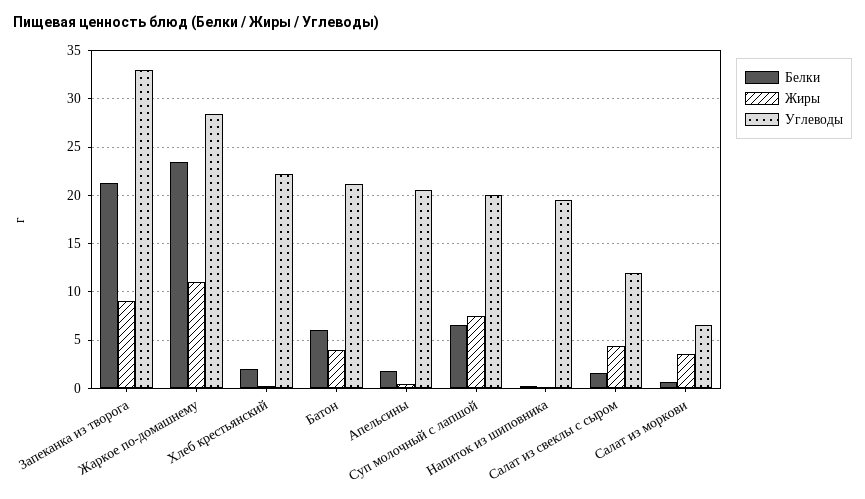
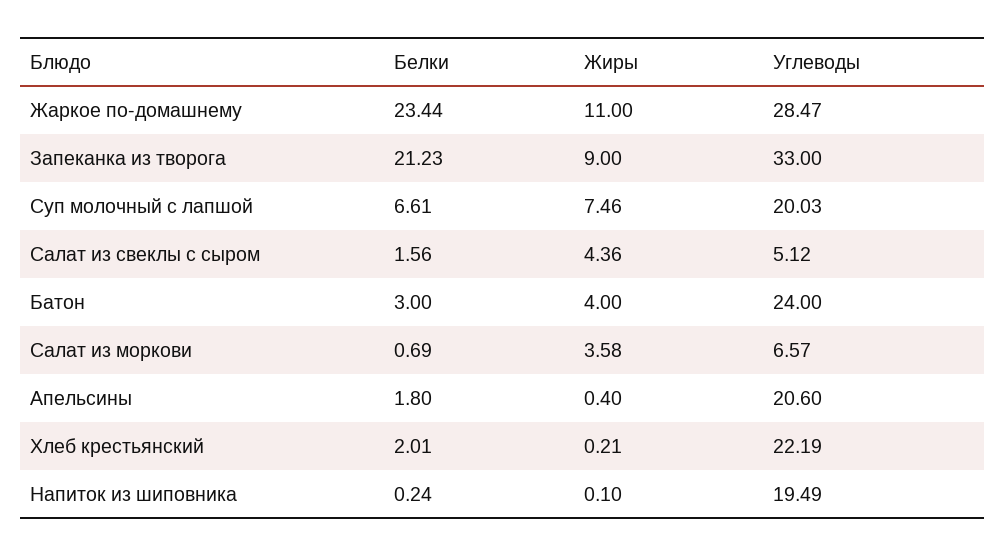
  {
    "Белки": {
      "Запеканка из творога": 21.23,
      "Жаркое по-домашнему": 23.44,
      "Хлеб крестьянский": 2.01,
-     "Батон": 6,
+     "Батон": 3,
      "Апельсины": 1.8,
      "Суп молочный с лапшой": 6.61,
      "Напиток из шиповника": 0.24,
      "Салат из свеклы с сыром": 1.56,
      "Салат из моркови": 0.69
    },
    "Жиры": {
      "Запеканка из творога": 9,
      "Жаркое по-домашнему": 11,
      "Хлеб крестьянский": 0.21,
      "Батон": 4,
      "Апельсины": 0.4,
      "Суп молочный с лапшой": 7.46,
      "Напиток из шиповника": 0.1,
      "Салат из свеклы с сыром": 4.36,
      "Салат из моркови": 3.58
    },
    "Углеводы": {
      "Запеканка из творога": 33,
      "Жаркое по-домашнему": 28.47,
      "Хлеб крестьянский": 22.19,
-     "Батон": 21,
+     "Батон": 24,
      "Апельсины": 20.6,
      "Суп молочный с лапшой": 20.03,
      "Напиток из шиповника": 19.49,
-     "Салат из свеклы с сыром": 12,
+     "Салат из свеклы с сыром": 5.12,
      "Салат из моркови": 6.57
    }
  }

